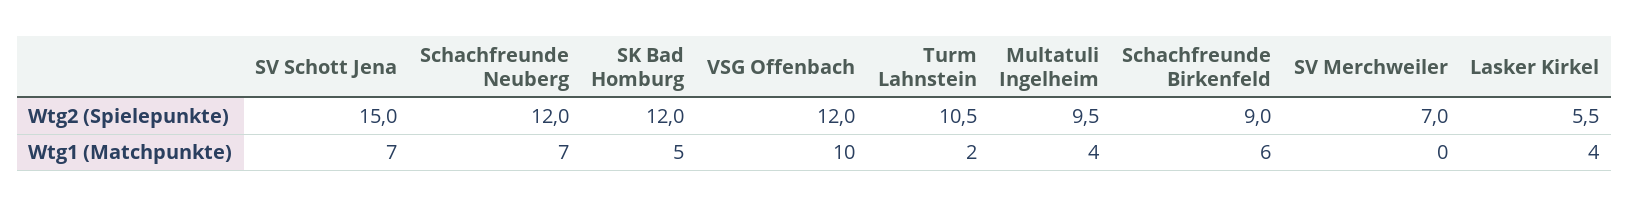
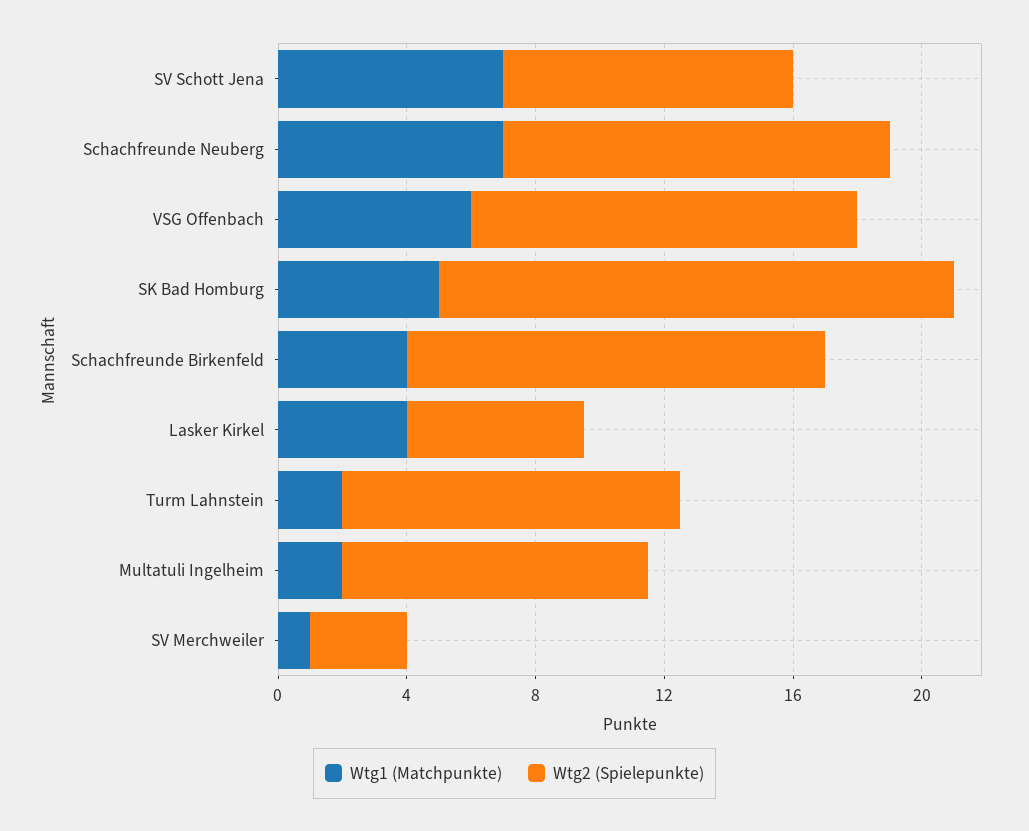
  {
    "Wtg2 (Spielepunkte)": {
-     "SV Schott Jena": 15,
+     "SV Schott Jena": 9,
      "Schachfreunde Neuberg": 12,
-     "SK Bad Homburg": 12,
+     "SK Bad Homburg": 16,
      "VSG Offenbach": 12,
      "Turm Lahnstein": 10.5,
      "Multatuli Ingelheim": 9.5,
-     "Schachfreunde Birkenfeld": 9,
+     "Schachfreunde Birkenfeld": 13,
-     "SV Merchweiler": 7,
+     "SV Merchweiler": 3,
      "Lasker Kirkel": 5.5
    },
    "Wtg1 (Matchpunkte)": {
      "SV Schott Jena": 7,
      "Schachfreunde Neuberg": 7,
      "SK Bad Homburg": 5,
-     "VSG Offenbach": 10,
+     "VSG Offenbach": 6,
      "Turm Lahnstein": 2,
-     "Multatuli Ingelheim": 4,
+     "Multatuli Ingelheim": 2,
-     "Schachfreunde Birkenfeld": 6,
+     "Schachfreunde Birkenfeld": 4,
-     "SV Merchweiler": 0,
+     "SV Merchweiler": 1,
      "Lasker Kirkel": 4
    }
  }

